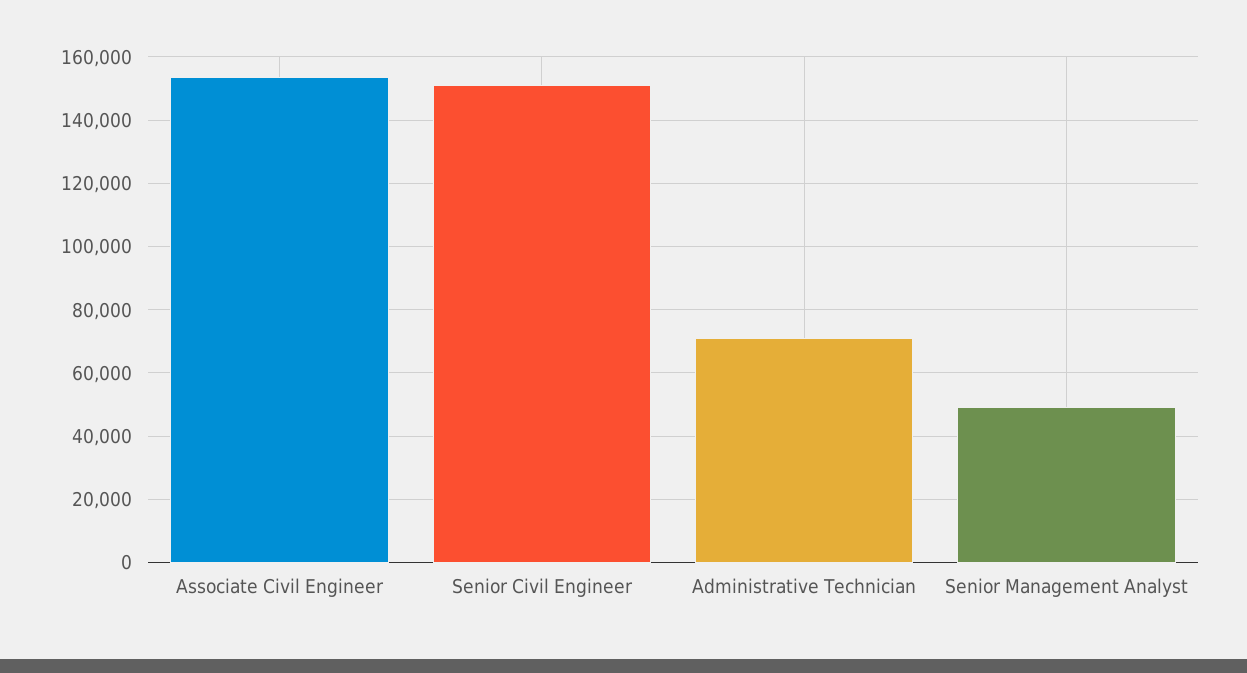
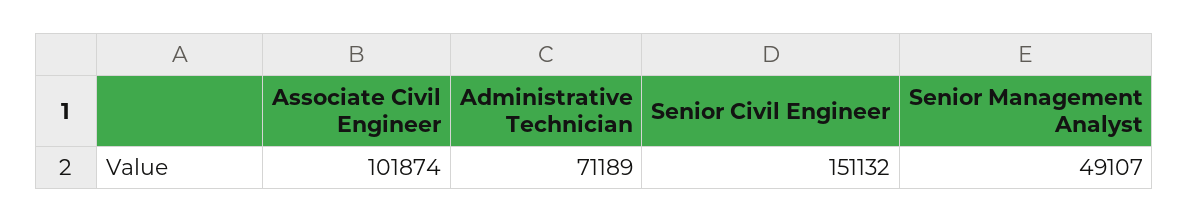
  {
-   "Associate Civil Engineer": 154000,
+   "Associate Civil Engineer": 101874,
    "Senior Civil Engineer": 151132,
    "Administrative Technician": 71189,
    "Senior Management Analyst": 49107
  }

